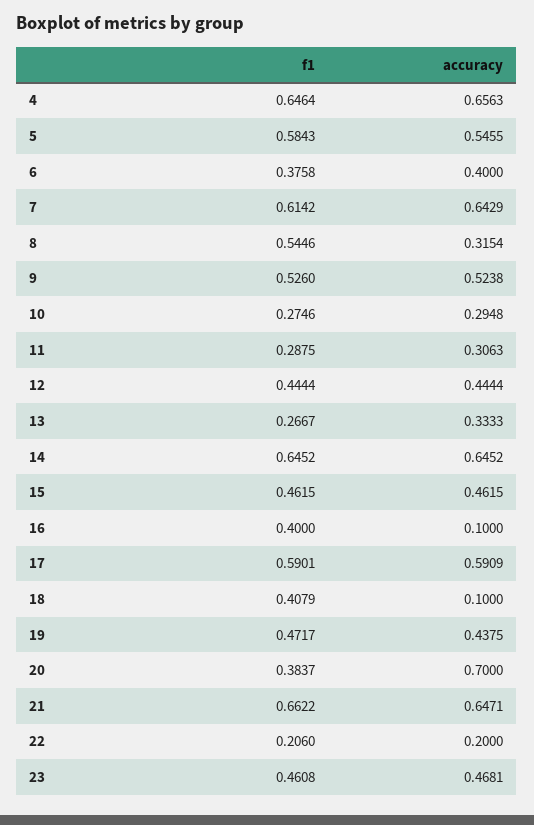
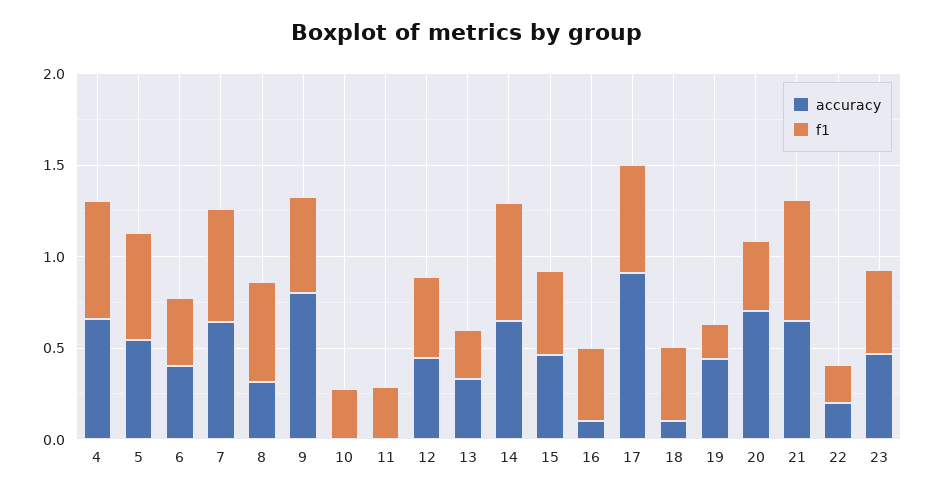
  {
    "f1": {
      "4": 0.6464,
      "5": 0.5843,
      "6": 0.3758,
      "7": 0.6142,
      "8": 0.5446,
      "9": 0.526,
      "10": 0.2746,
      "11": 0.2875,
      "12": 0.4444,
      "13": 0.2667,
      "14": 0.6452,
      "15": 0.4615,
      "16": 0.4,
      "17": 0.5901,
      "18": 0.4079,
-     "19": 0.4717,
+     "19": 0.2,
      "20": 0.3837,
      "21": 0.6622,
      "22": 0.206,
      "23": 0.4608
    },
    "accuracy": {
      "4": 0.6563,
      "5": 0.5455,
      "6": 0.4,
      "7": 0.6429,
      "8": 0.3154,
-     "9": 0.5238,
+     "9": 0.8,
-     "10": 0.2948,
+     "10": 0,
-     "11": 0.3063,
+     "11": 0,
      "12": 0.4444,
      "13": 0.3333,
      "14": 0.6452,
      "15": 0.4615,
      "16": 0.1,
-     "17": 0.5909,
+     "17": 0.9,
      "18": 0.1,
      "19": 0.4375,
      "20": 0.7,
      "21": 0.6471,
      "22": 0.2,
      "23": 0.4681
    }
  }

